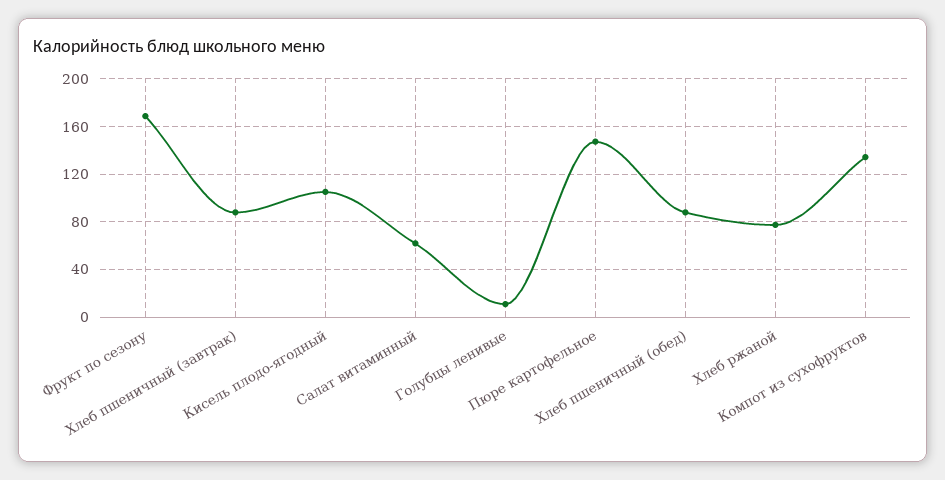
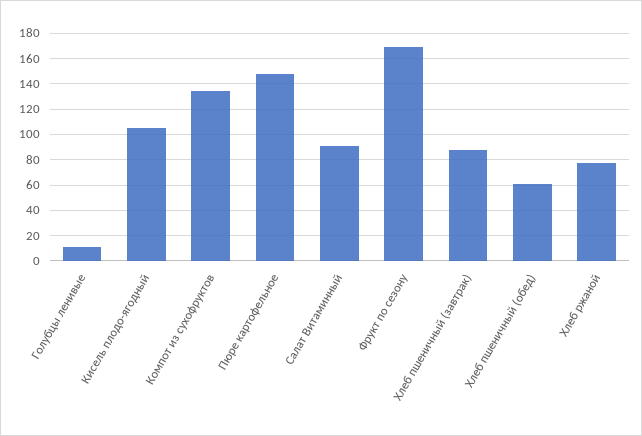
  {
    "Фрукт по сезону": 170,
    "Хлеб пшеничный (завтрак)": 90,
    "Кисель плодо-ягодный": 105,
-   "Салат витаминный": 60,
+   "Салат витаминный": 90,
    "Голубцы ленивые": 10,
    "Пюре картофельное": 145,
-   "Хлеб пшеничный (обед)": 90,
+   "Хлеб пшеничный (обед)": 60,
    "Хлеб ржаной": 80,
    "Компот из сухофруктов": 135
  }

